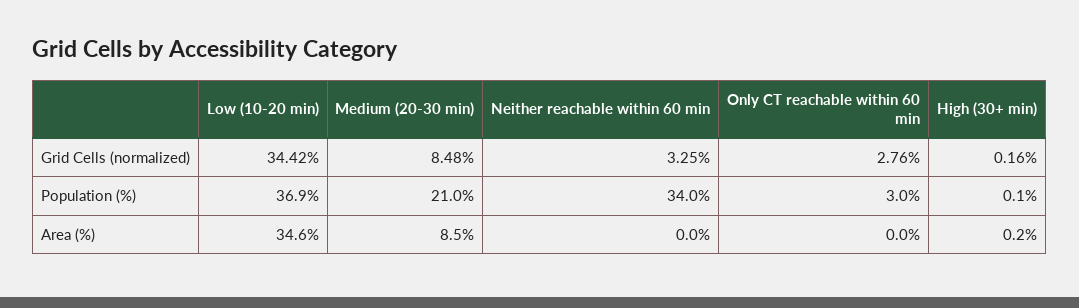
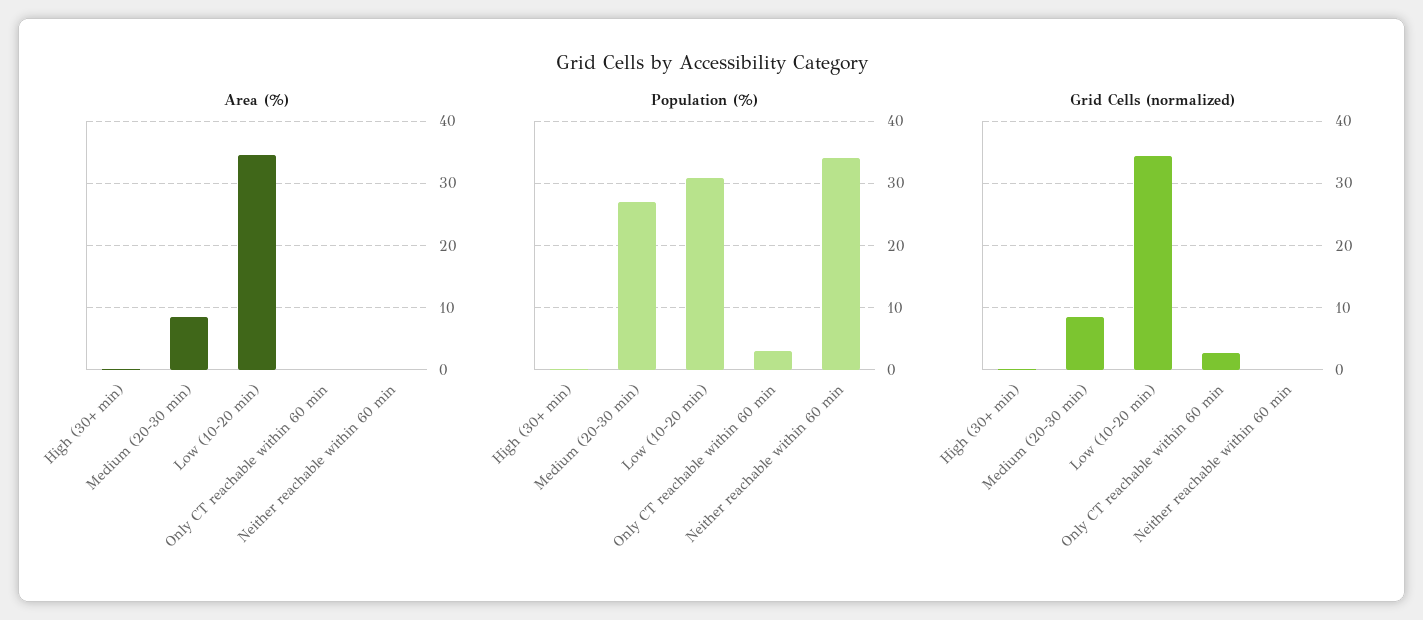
  {
    "Grid Cells (normalized)": {
      "Low (10-20 min)": 34.42,
      "Medium (20-30 min)": 8.48,
-     "Neither reachable within 60 min": 3.25,
+     "Neither reachable within 60 min": 0,
      "Only CT reachable within 60 min": 2.76,
      "High (30+ min)": 0.16
    },
    "Population (%)": {
-     "Low (10-20 min)": 36.9,
+     "Low (10-20 min)": 31,
-     "Medium (20-30 min)": 21,
+     "Medium (20-30 min)": 27,
      "Neither reachable within 60 min": 34,
      "Only CT reachable within 60 min": 3,
      "High (30+ min)": 0.1
    },
    "Area (%)": {
      "Low (10-20 min)": 34.6,
      "Medium (20-30 min)": 8.5,
      "Neither reachable within 60 min": 0,
      "Only CT reachable within 60 min": 0,
      "High (30+ min)": 0.2
    }
  }

